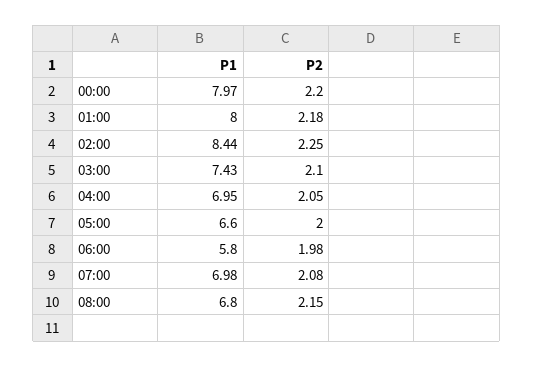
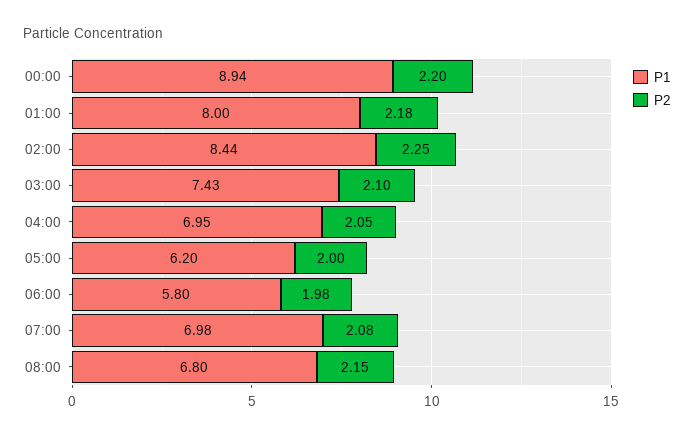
  {
    "P1": {
-     "00:00": 7.97,
+     "00:00": 8.94,
      "01:00": 8,
      "02:00": 8.44,
      "03:00": 7.43,
      "04:00": 6.95,
-     "05:00": 6.6,
+     "05:00": 6.2,
      "06:00": 5.8,
      "07:00": 6.98,
      "08:00": 6.8
    },
    "P2": {
      "00:00": 2.2,
      "01:00": 2.18,
      "02:00": 2.25,
      "03:00": 2.1,
      "04:00": 2.05,
      "05:00": 2,
      "06:00": 1.98,
      "07:00": 2.08,
      "08:00": 2.15
    }
  }

